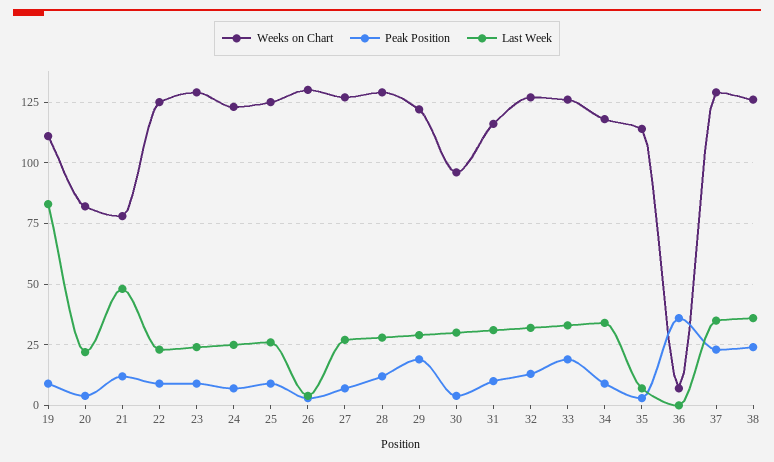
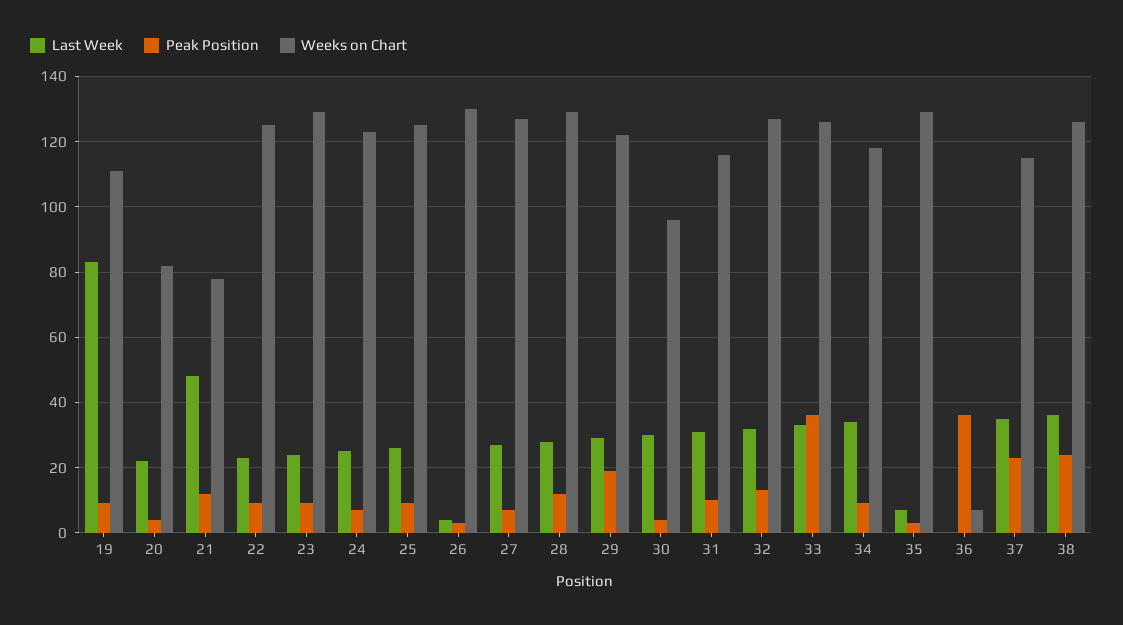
  {
    "Weeks on Chart": {
      "19": 110,
      "20": 80,
      "21": 80,
      "22": 125,
      "23": 130,
      "24": 125,
      "25": 125,
      "26": 130,
      "27": 125,
      "28": 130,
      "29": 120,
      "30": 95,
      "31": 115,
      "32": 125,
      "33": 125,
      "34": 120,
-     "35": 115,
+     "35": 130,
      "36": 5,
-     "37": 130,
+     "37": 115,
      "38": 125
    },
    "Peak Position": {
      "19": 10,
      "20": 5,
      "21": 10,
      "22": 10,
      "23": 10,
      "24": 5,
      "25": 10,
      "26": 5,
      "27": 5,
      "28": 10,
      "29": 20,
      "30": 5,
      "31": 10,
      "32": 15,
-     "33": 20,
+     "33": 35,
      "34": 10,
      "35": 5,
      "36": 35,
      "37": 25,
      "38": 25
    },
    "Last Week": {
      "19": 85,
      "20": 20,
      "21": 50,
      "22": 25,
      "23": 25,
      "24": 25,
      "25": 25,
      "26": 5,
      "27": 25,
      "28": 30,
      "29": 30,
      "30": 30,
      "31": 30,
      "32": 30,
      "33": 35,
      "34": 35,
      "35": 5,
      "36": 0,
      "37": 35,
      "38": 35
    }
  }

